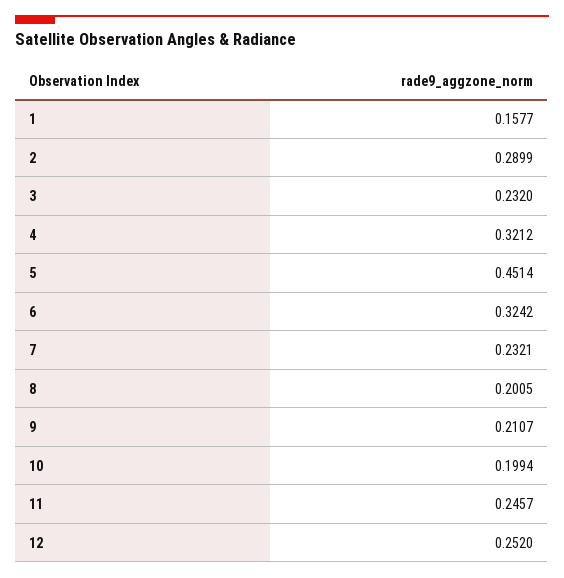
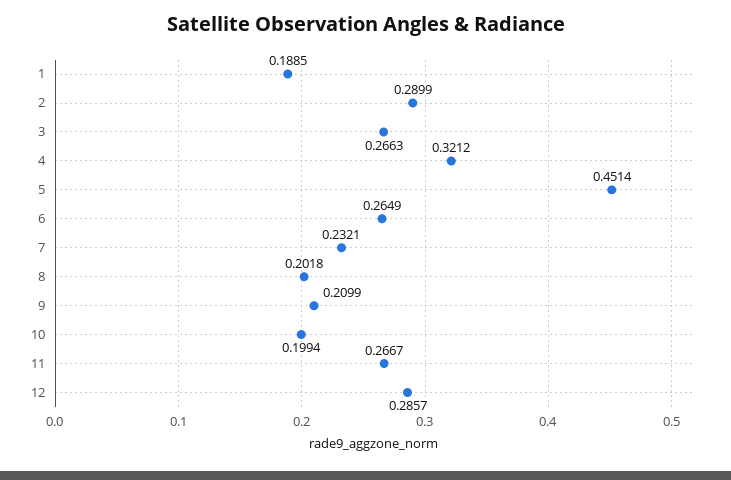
  {
-   "1": 0.1577,
+   "1": 0.1885,
    "2": 0.2899,
-   "3": 0.232,
+   "3": 0.2663,
    "4": 0.3212,
    "5": 0.4514,
-   "6": 0.3242,
+   "6": 0.2649,
    "7": 0.2321,
-   "8": 0.2005,
+   "8": 0.2018,
-   "9": 0.2107,
+   "9": 0.2099,
    "10": 0.1994,
-   "11": 0.2457,
+   "11": 0.2667,
-   "12": 0.252
+   "12": 0.2857
  }

